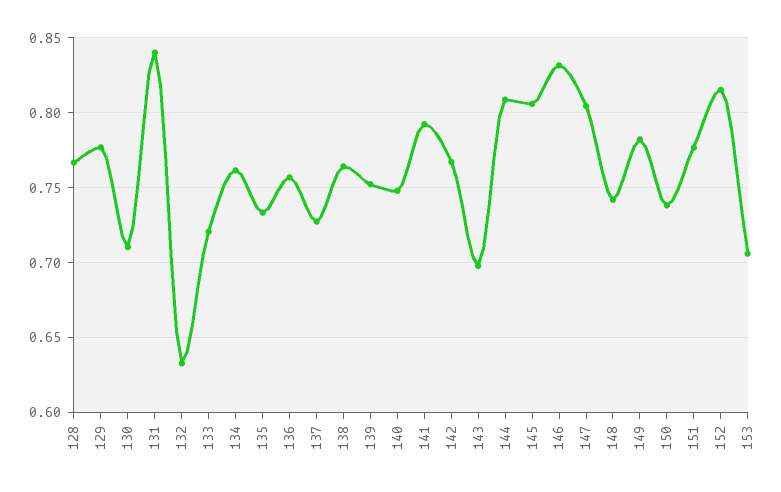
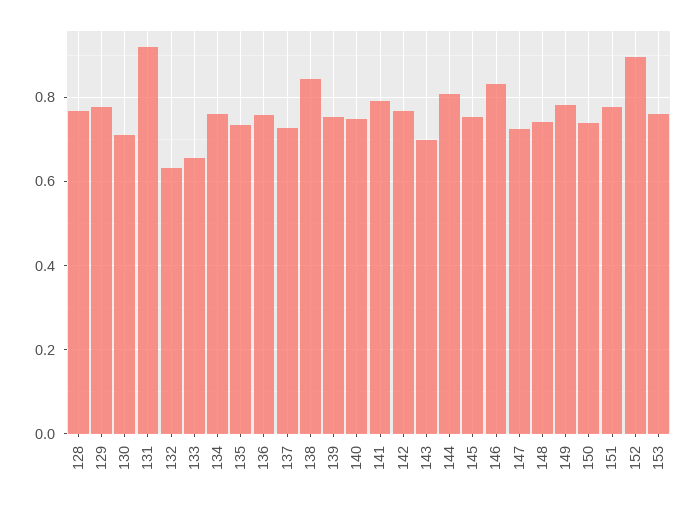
  {
    "128": 0.765,
    "129": 0.775,
    "130": 0.71,
-   "131": 0.84,
+   "131": 0.92,
    "132": 0.635,
-   "133": 0.72,
+   "133": 0.66,
    "134": 0.76,
    "135": 0.735,
    "136": 0.755,
    "137": 0.725,
-   "138": 0.765,
+   "138": 0.84,
    "139": 0.75,
    "140": 0.75,
    "141": 0.79,
    "142": 0.765,
    "143": 0.7,
    "144": 0.81,
-   "145": 0.805,
+   "145": 0.76,
    "146": 0.83,
-   "147": 0.805,
+   "147": 0.72,
    "148": 0.74,
    "149": 0.78,
    "150": 0.74,
    "151": 0.775,
-   "152": 0.815,
+   "152": 0.9,
-   "153": 0.705
+   "153": 0.76
  }

